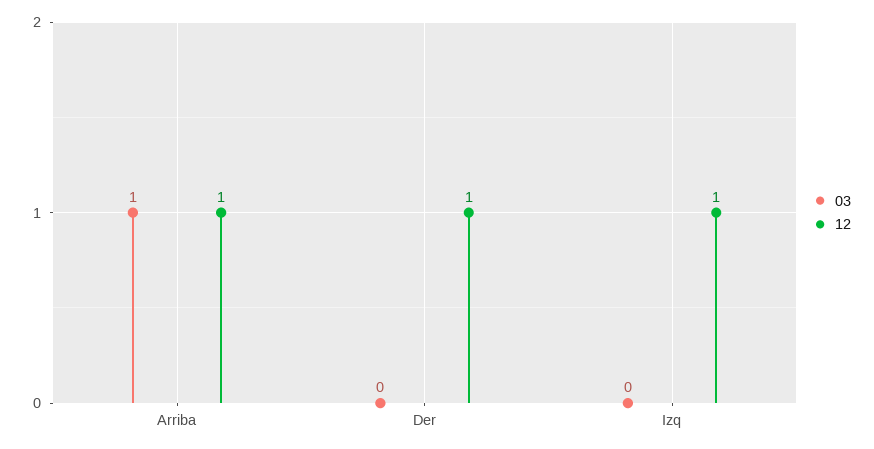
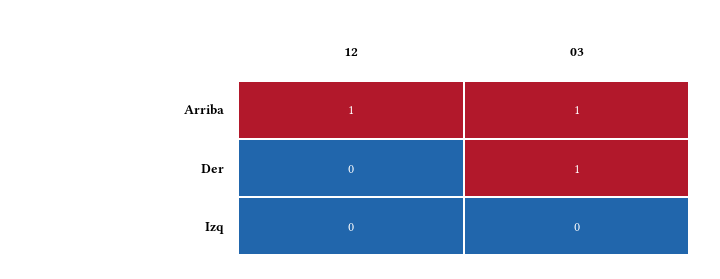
  {
    "03": {
      "Arriba": 1,
-     "Der": 0,
+     "Der": 1,
      "Izq": 0
    },
    "12": {
      "Arriba": 1,
-     "Der": 1,
+     "Der": 0,
-     "Izq": 1
+     "Izq": 0
    }
  }

